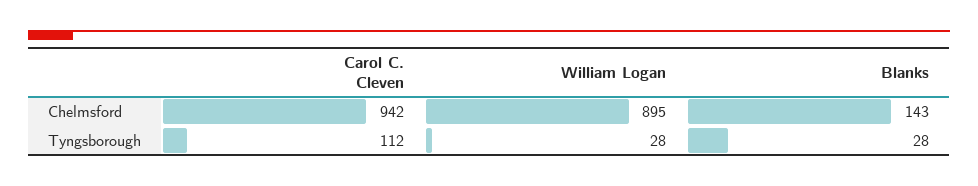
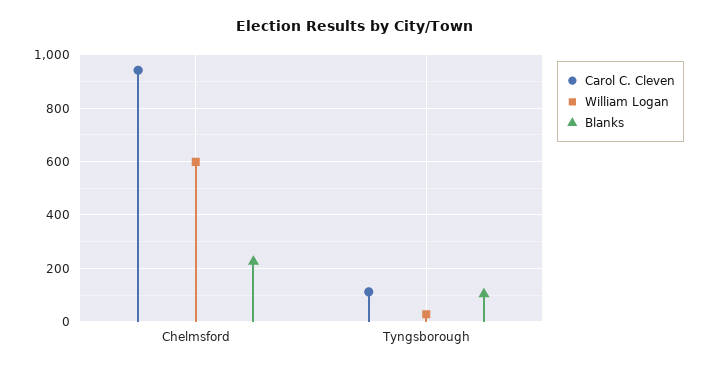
  {
    "Carol C. Cleven": {
      "Chelmsford": 942,
      "Tyngsborough": 112
    },
    "William Logan": {
-     "Chelmsford": 895,
+     "Chelmsford": 600,
      "Tyngsborough": 28
    },
    "Blanks": {
-     "Chelmsford": 143,
+     "Chelmsford": 225,
-     "Tyngsborough": 28
+     "Tyngsborough": 100
    }
  }

